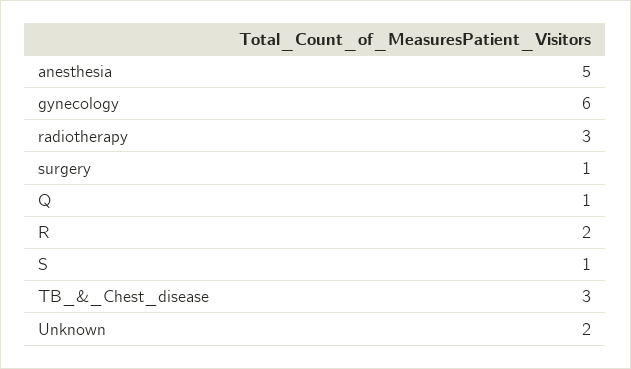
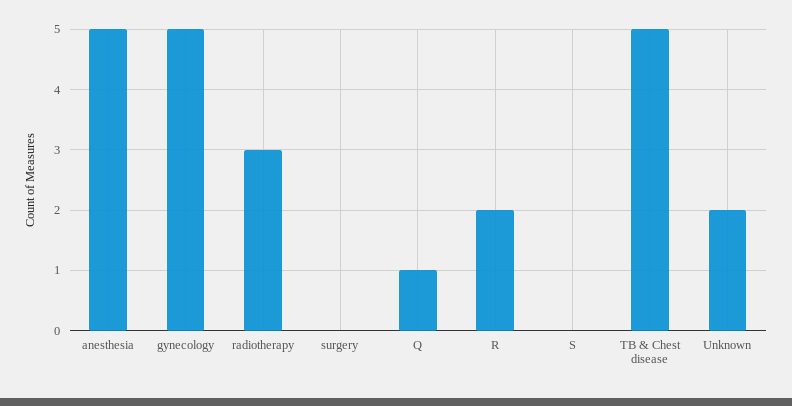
  {
    "anesthesia": 5,
-   "gynecology": 6,
+   "gynecology": 5,
    "radiotherapy": 3,
-   "surgery": 1,
+   "surgery": 0,
    "Q": 1,
    "R": 2,
-   "S": 1,
+   "S": 0,
-   "TB_&_Chest_disease": 3,
+   "TB_&_Chest_disease": 5,
    "Unknown": 2
  }

